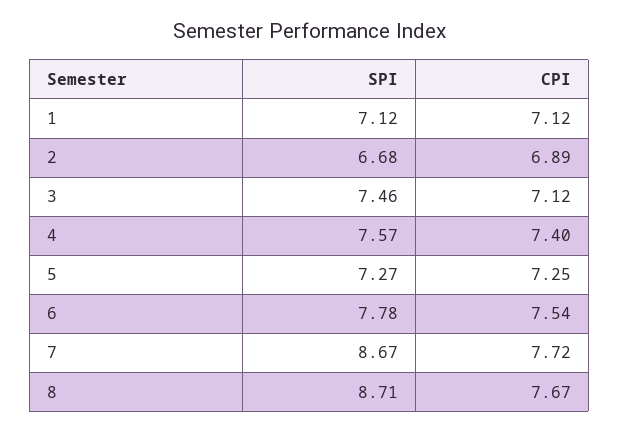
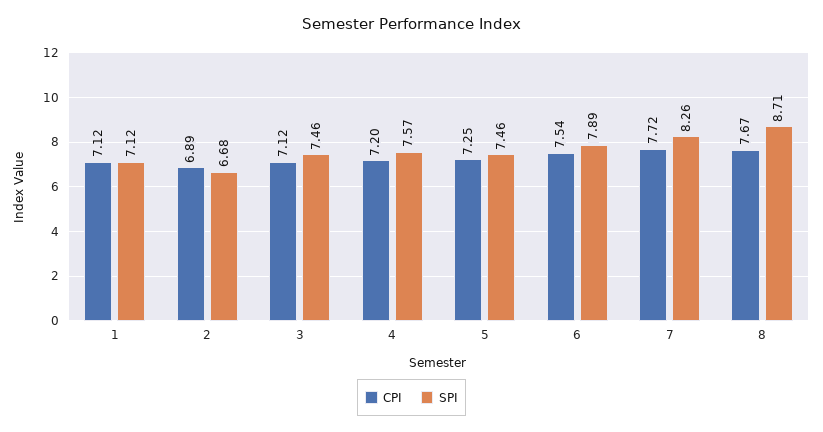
  {
    "SPI": {
      "1": 7.12,
      "2": 6.68,
      "3": 7.46,
      "4": 7.57,
-     "5": 7.27,
+     "5": 7.46,
-     "6": 7.78,
+     "6": 7.89,
-     "7": 8.67,
+     "7": 8.26,
      "8": 8.71
    },
    "CPI": {
      "1": 7.12,
      "2": 6.89,
      "3": 7.12,
-     "4": 7.4,
+     "4": 7.2,
      "5": 7.25,
      "6": 7.54,
      "7": 7.72,
      "8": 7.67
    }
  }

